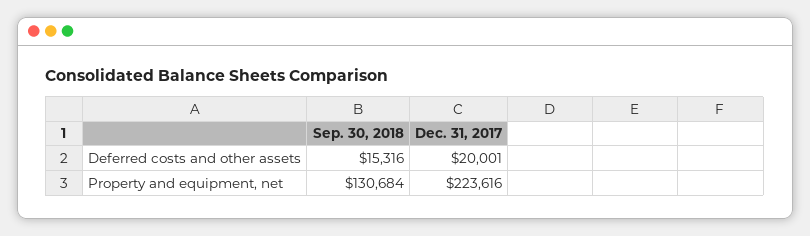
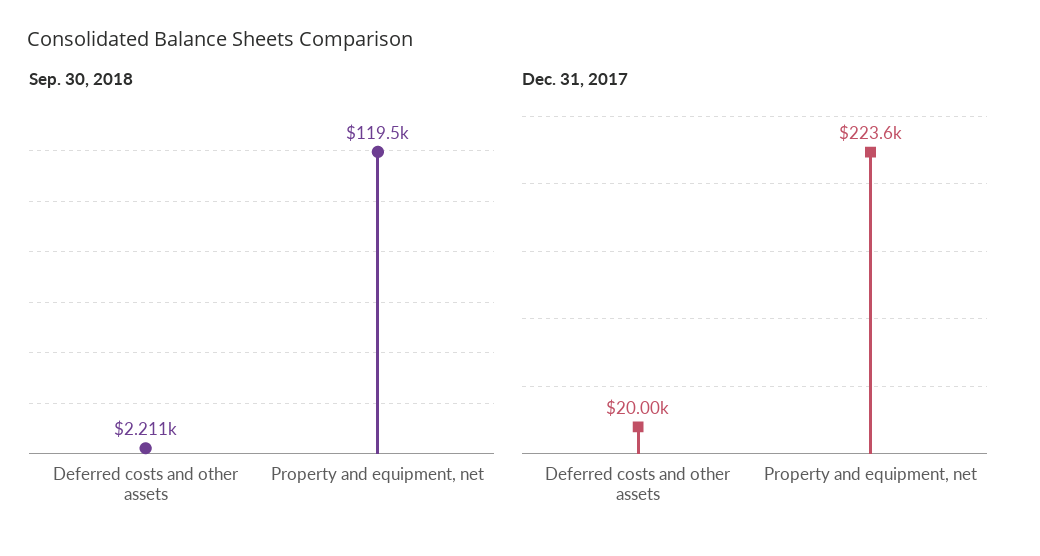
  {
    "Sep. 30, 2018": {
-     "Deferred costs and other assets": 15316,
+     "Deferred costs and other assets": 2211,
-     "Property and equipment, net": 130684
+     "Property and equipment, net": 119500
    },
    "Dec. 31, 2017": {
      "Deferred costs and other assets": 20001,
      "Property and equipment, net": 223616
    }
  }

